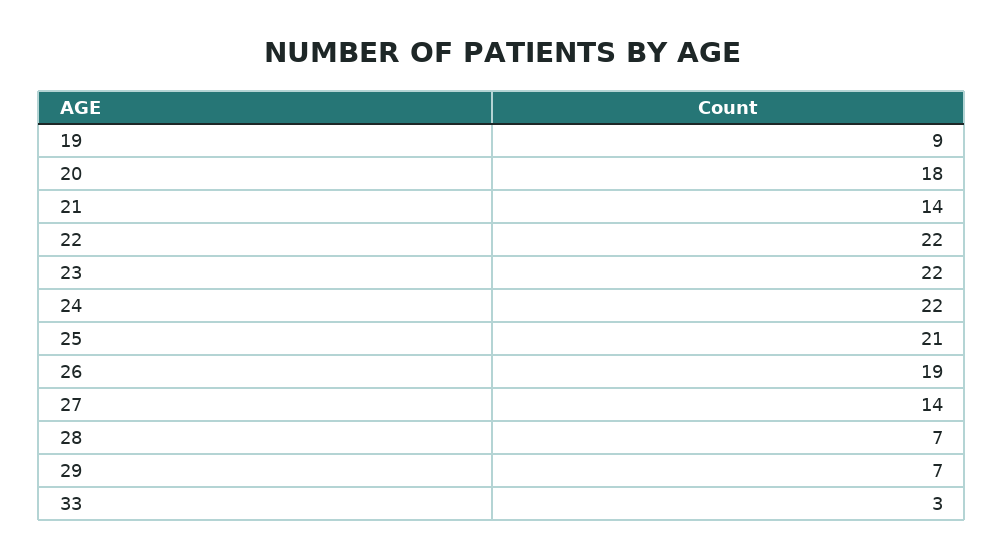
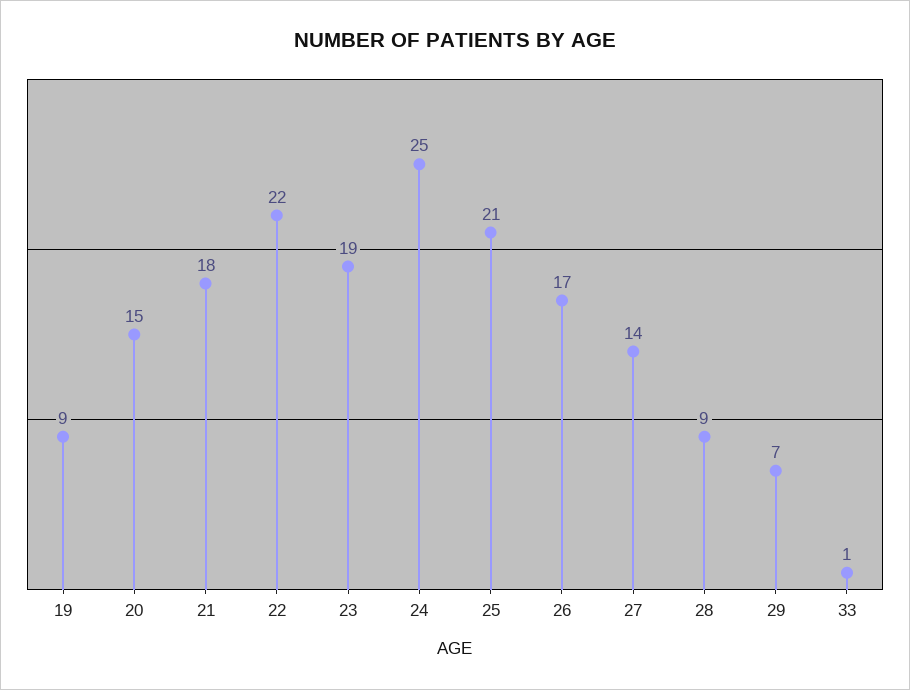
  {
    "19": 9,
-   "20": 18,
+   "20": 15,
-   "21": 14,
+   "21": 18,
    "22": 22,
-   "23": 22,
+   "23": 19,
-   "24": 22,
+   "24": 25,
    "25": 21,
-   "26": 19,
+   "26": 17,
    "27": 14,
-   "28": 7,
+   "28": 9,
    "29": 7,
-   "33": 3
+   "33": 1
  }

